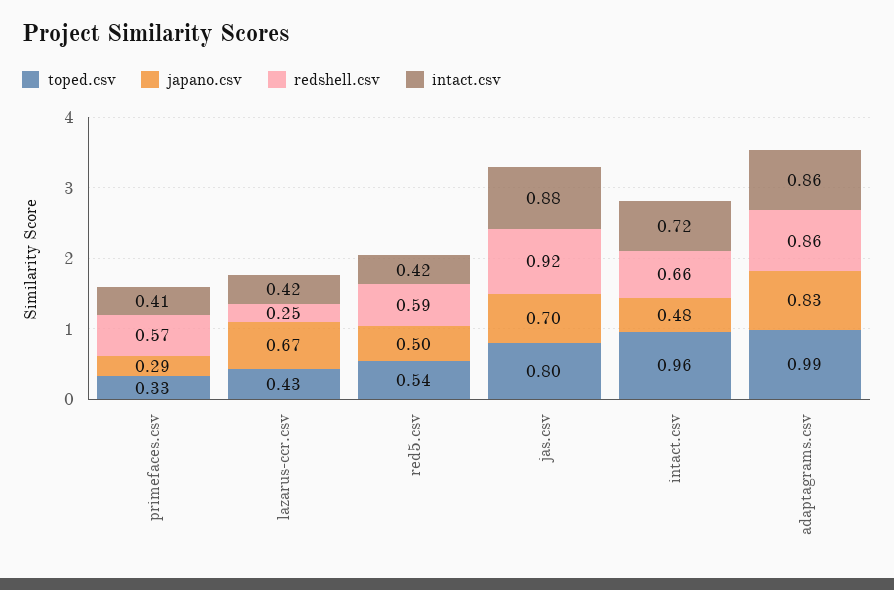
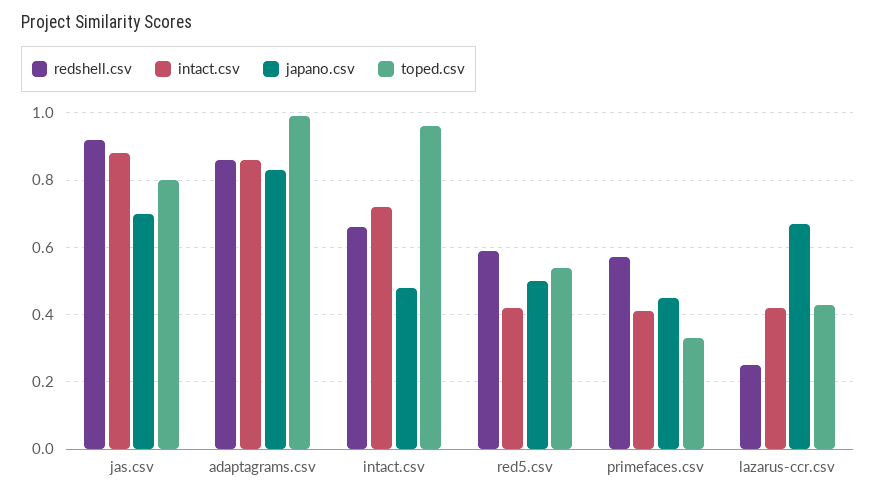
  {
    "toped.csv": {
      "primefaces.csv": 0.33,
      "lazarus-ccr.csv": 0.43,
      "red5.csv": 0.54,
      "jas.csv": 0.8,
      "intact.csv": 0.96,
      "adaptagrams.csv": 0.99
    },
    "japano.csv": {
-     "primefaces.csv": 0.29,
+     "primefaces.csv": 0.45,
      "lazarus-ccr.csv": 0.67,
      "red5.csv": 0.5,
      "jas.csv": 0.7,
      "intact.csv": 0.48,
      "adaptagrams.csv": 0.83
    },
    "redshell.csv": {
      "primefaces.csv": 0.57,
      "lazarus-ccr.csv": 0.25,
      "red5.csv": 0.59,
      "jas.csv": 0.92,
      "intact.csv": 0.66,
      "adaptagrams.csv": 0.86
    },
    "intact.csv": {
      "primefaces.csv": 0.41,
      "lazarus-ccr.csv": 0.42,
      "red5.csv": 0.42,
      "jas.csv": 0.88,
      "intact.csv": 0.72,
      "adaptagrams.csv": 0.86
    }
  }

